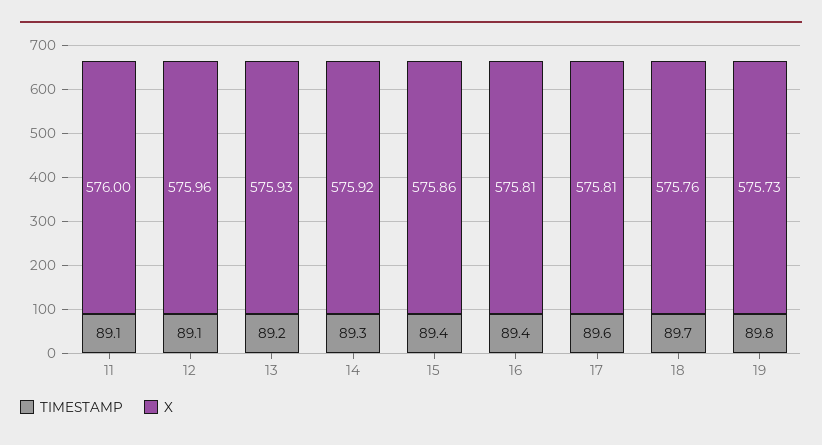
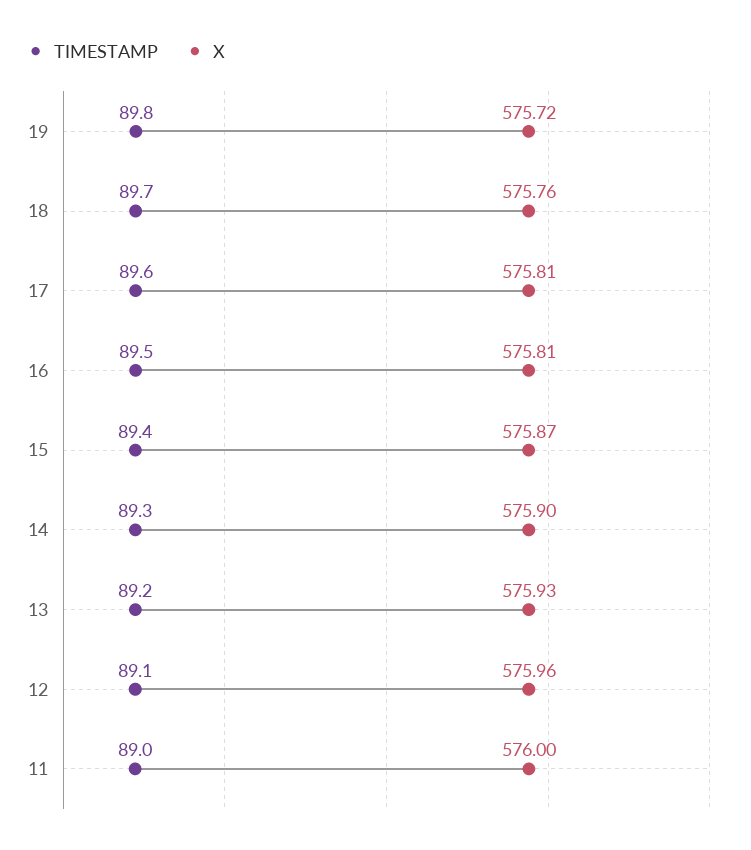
  {
    "TIMESTAMP": {
-     "11": 89.1,
+     "11": 89,
      "12": 89.1,
      "13": 89.2,
      "14": 89.3,
      "15": 89.4,
-     "16": 89.4,
+     "16": 89.5,
      "17": 89.6,
      "18": 89.7,
      "19": 89.8
    },
    "X": {
      "11": 576,
      "12": 575.96,
      "13": 575.93,
-     "14": 575.92,
+     "14": 575.9,
-     "15": 575.86,
+     "15": 575.87,
      "16": 575.81,
      "17": 575.81,
      "18": 575.76,
-     "19": 575.73
+     "19": 575.72
    }
  }

